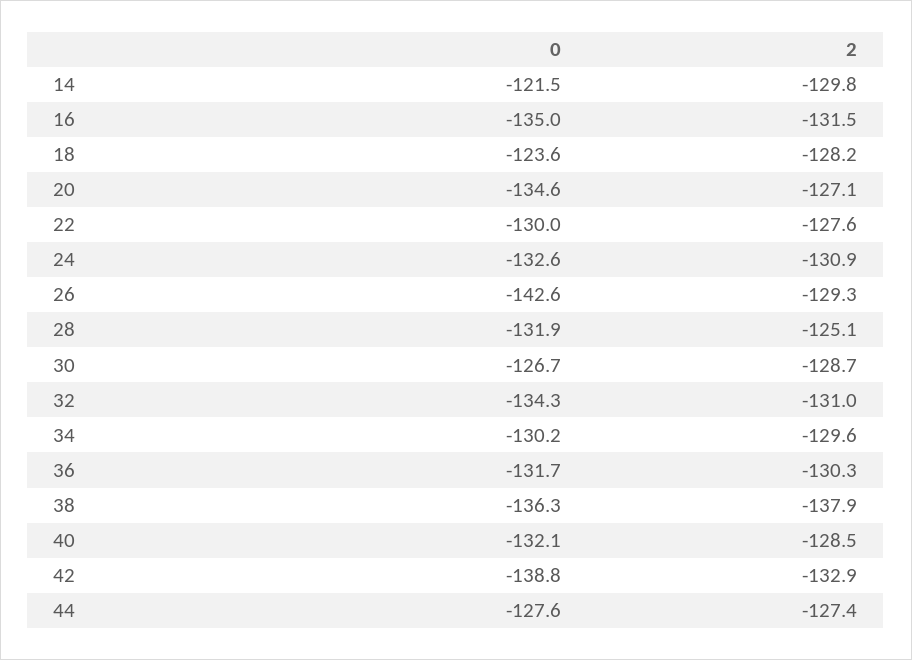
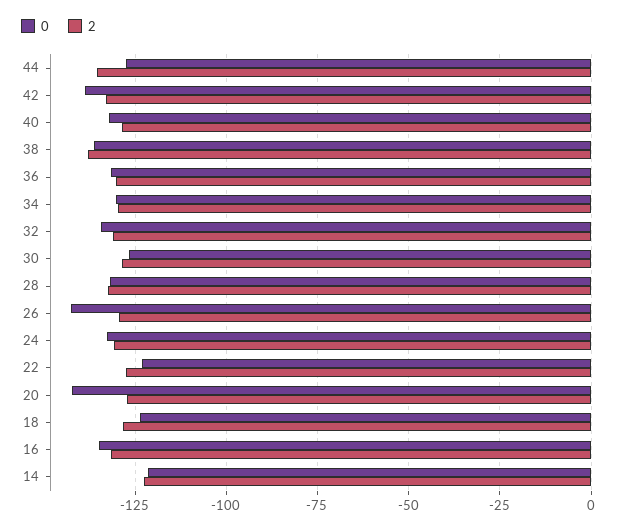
  {
    "0": {
      "14": -121.5,
      "16": -135,
      "18": -123.6,
-     "20": -134.6,
+     "20": -142.5,
-     "22": -130,
+     "22": -122.5,
      "24": -132.6,
      "26": -142.6,
      "28": -131.9,
      "30": -126.7,
      "32": -134.3,
      "34": -130.2,
      "36": -131.7,
      "38": -136.3,
      "40": -132.1,
      "42": -138.8,
      "44": -127.6
    },
    "2": {
-     "14": -129.8,
+     "14": -122.5,
      "16": -131.5,
      "18": -128.2,
      "20": -127.1,
      "22": -127.6,
      "24": -130.9,
      "26": -129.3,
-     "28": -125.1,
+     "28": -132.5,
      "30": -128.7,
      "32": -131,
      "34": -129.6,
      "36": -130.3,
      "38": -137.9,
      "40": -128.5,
      "42": -132.9,
-     "44": -127.4
+     "44": -135
    }
  }

